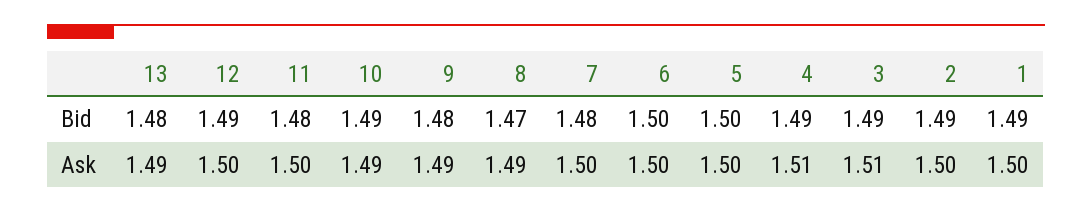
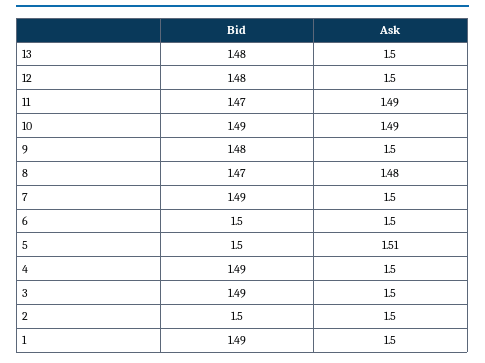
  {
    "13": {
      "Bid": 1.48,
-     "Ask": 1.49
+     "Ask": 1.5
    },
    "12": {
-     "Bid": 1.49,
+     "Bid": 1.48,
      "Ask": 1.5
    },
    "11": {
-     "Bid": 1.48,
+     "Bid": 1.47,
-     "Ask": 1.5
+     "Ask": 1.49
    },
    "10": {
      "Bid": 1.49,
      "Ask": 1.49
    },
    "9": {
      "Bid": 1.48,
-     "Ask": 1.49
+     "Ask": 1.5
    },
    "8": {
      "Bid": 1.47,
-     "Ask": 1.49
+     "Ask": 1.48
    },
    "7": {
-     "Bid": 1.48,
+     "Bid": 1.49,
      "Ask": 1.5
    },
    "6": {
      "Bid": 1.5,
      "Ask": 1.5
    },
    "5": {
      "Bid": 1.5,
-     "Ask": 1.5
+     "Ask": 1.51
    },
    "4": {
      "Bid": 1.49,
-     "Ask": 1.51
+     "Ask": 1.5
    },
    "3": {
      "Bid": 1.49,
-     "Ask": 1.51
+     "Ask": 1.5
    },
    "2": {
-     "Bid": 1.49,
+     "Bid": 1.5,
      "Ask": 1.5
    },
    "1": {
      "Bid": 1.49,
      "Ask": 1.5
    }
  }

